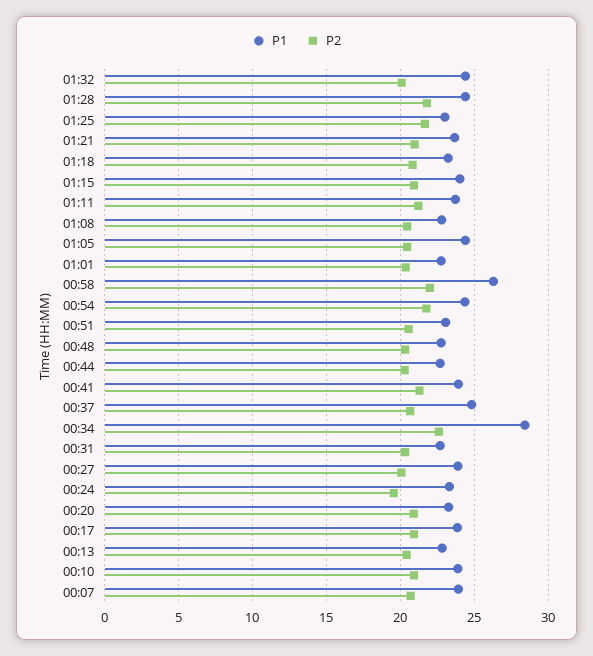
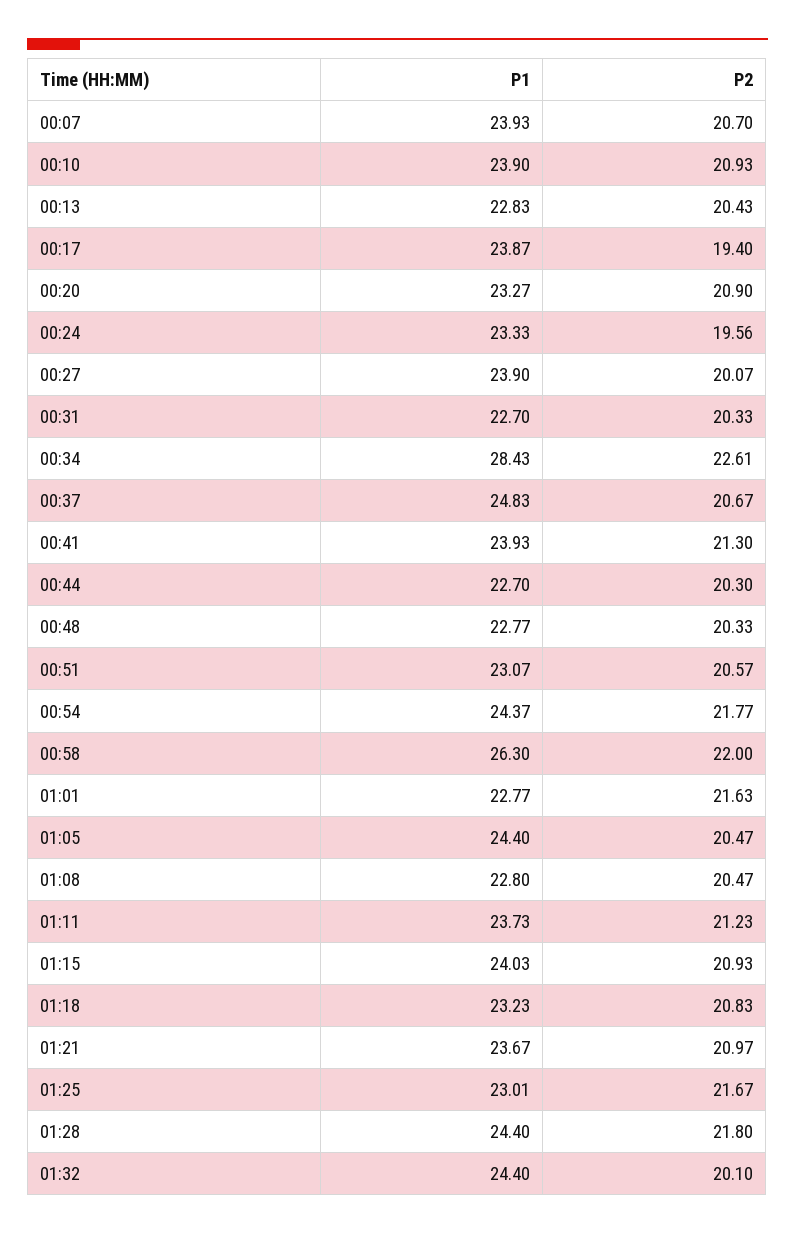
  {
    "P1": {
      "01:32": 24.4,
      "01:28": 24.4,
      "01:25": 23.01,
      "01:21": 23.67,
      "01:18": 23.23,
      "01:15": 24.03,
      "01:11": 23.73,
      "01:08": 22.8,
      "01:05": 24.4,
      "01:01": 22.77,
      "00:58": 26.3,
      "00:54": 24.37,
      "00:51": 23.07,
      "00:48": 22.77,
      "00:44": 22.7,
      "00:41": 23.93,
      "00:37": 24.83,
      "00:34": 28.43,
      "00:31": 22.7,
      "00:27": 23.9,
      "00:24": 23.33,
      "00:20": 23.27,
      "00:17": 23.87,
      "00:13": 22.83,
      "00:10": 23.9,
      "00:07": 23.93
    },
    "P2": {
      "01:32": 20.1,
      "01:28": 21.8,
      "01:25": 21.67,
      "01:21": 20.97,
      "01:18": 20.83,
      "01:15": 20.93,
      "01:11": 21.23,
      "01:08": 20.47,
      "01:05": 20.47,
-     "01:01": 20.5,
+     "01:01": 21.63,
      "00:58": 22,
      "00:54": 21.77,
      "00:51": 20.57,
      "00:48": 20.33,
      "00:44": 20.3,
      "00:41": 21.3,
      "00:37": 20.67,
      "00:34": 22.61,
      "00:31": 20.33,
      "00:27": 20.07,
      "00:24": 19.56,
      "00:20": 20.9,
-     "00:17": 21,
+     "00:17": 19.4,
      "00:13": 20.43,
      "00:10": 20.93,
      "00:07": 20.7
    }
  }

